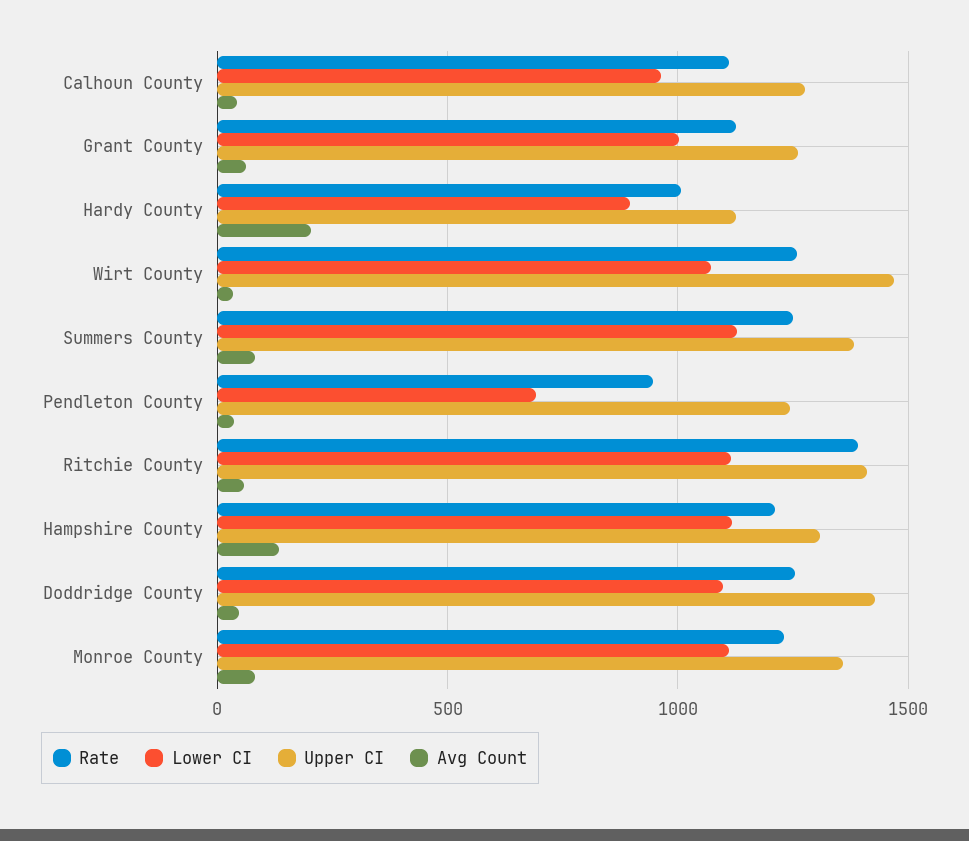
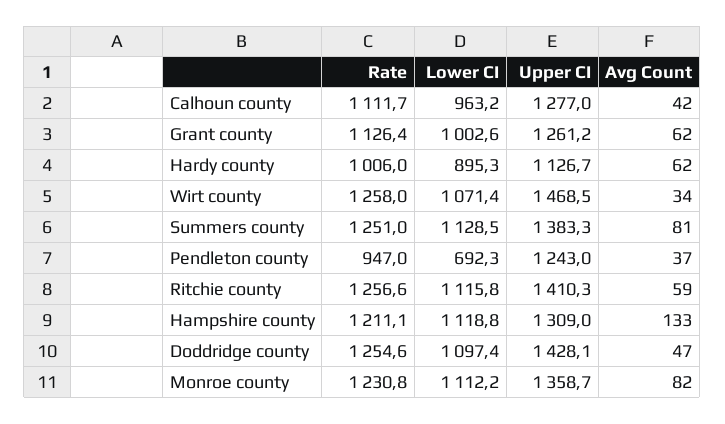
  {
    "Rate": {
      "Calhoun County": 1111.7,
      "Grant County": 1126.4,
      "Hardy County": 1006,
      "Wirt County": 1258,
      "Summers County": 1251,
      "Pendleton County": 947,
-     "Ritchie County": 1400,
+     "Ritchie County": 1256.6,
      "Hampshire County": 1211.1,
      "Doddridge County": 1254.6,
      "Monroe County": 1230.8
    },
    "Lower CI": {
      "Calhoun County": 963.2,
      "Grant County": 1002.6,
      "Hardy County": 895.3,
      "Wirt County": 1071.4,
      "Summers County": 1128.5,
      "Pendleton County": 692.3,
      "Ritchie County": 1115.8,
      "Hampshire County": 1118.8,
      "Doddridge County": 1097.4,
      "Monroe County": 1112.2
    },
    "Upper CI": {
      "Calhoun County": 1277,
      "Grant County": 1261.2,
      "Hardy County": 1126.7,
      "Wirt County": 1468.5,
      "Summers County": 1383.3,
      "Pendleton County": 1243,
      "Ritchie County": 1410.3,
      "Hampshire County": 1309,
      "Doddridge County": 1428.1,
      "Monroe County": 1358.7
    },
    "Avg Count": {
      "Calhoun County": 42,
      "Grant County": 62,
-     "Hardy County": 200,
+     "Hardy County": 62,
      "Wirt County": 34,
      "Summers County": 81,
      "Pendleton County": 37,
      "Ritchie County": 59,
      "Hampshire County": 133,
      "Doddridge County": 47,
      "Monroe County": 82
    }
  }

